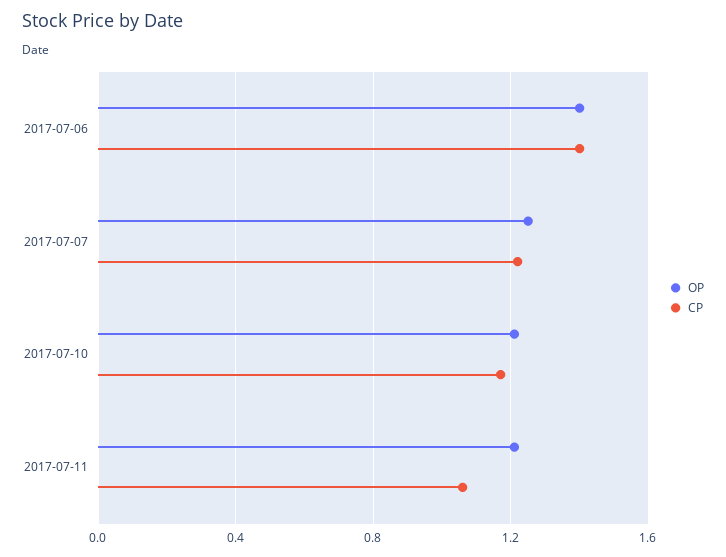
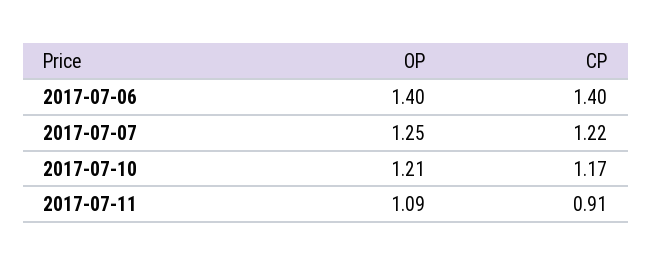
  {
    "OP": {
      "2017-07-06": 1.4,
      "2017-07-07": 1.25,
      "2017-07-10": 1.21,
-     "2017-07-11": 1.2
+     "2017-07-11": 1.09
    },
    "CP": {
      "2017-07-06": 1.4,
      "2017-07-07": 1.22,
      "2017-07-10": 1.17,
-     "2017-07-11": 1.05
+     "2017-07-11": 0.91
    }
  }

